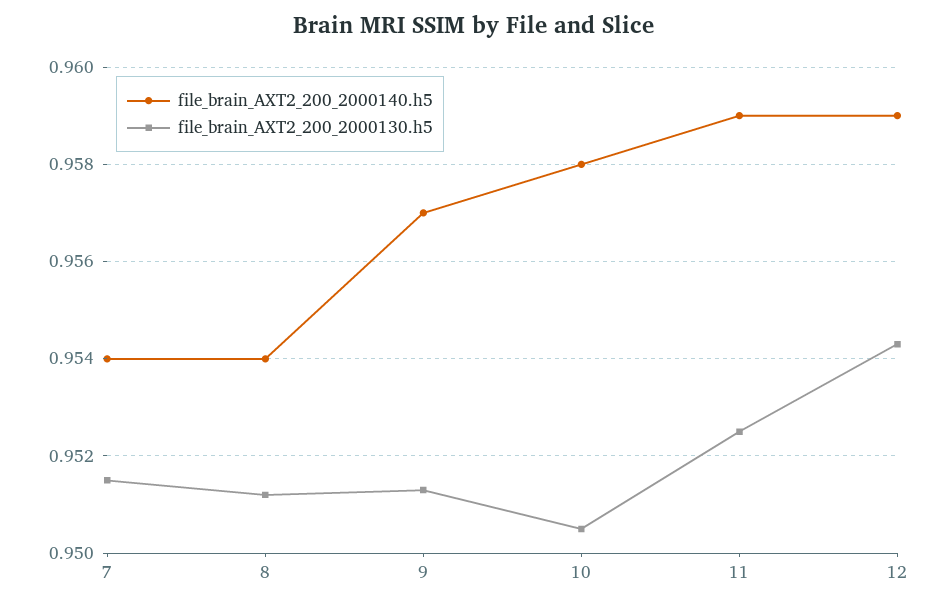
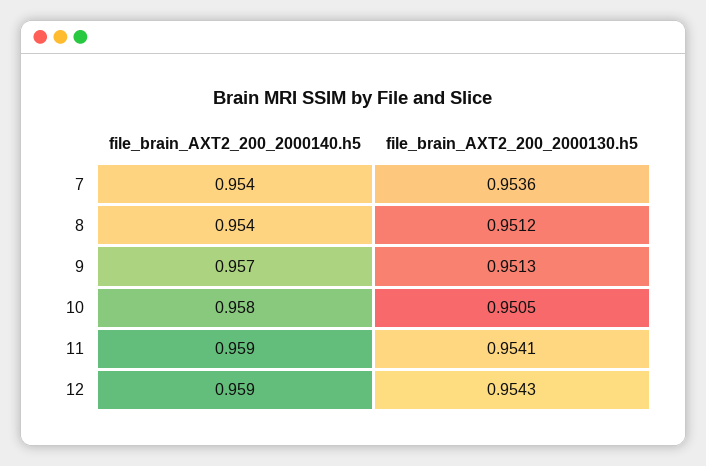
  {
    "file_brain_AXT2_200_2000140.h5": {
      "7": 0.954,
      "8": 0.954,
      "9": 0.957,
      "10": 0.958,
      "11": 0.959,
      "12": 0.959
    },
    "file_brain_AXT2_200_2000130.h5": {
-     "7": 0.9515,
+     "7": 0.9536,
      "8": 0.9512,
      "9": 0.9513,
      "10": 0.9505,
-     "11": 0.9525,
+     "11": 0.9541,
      "12": 0.9543
    }
  }

